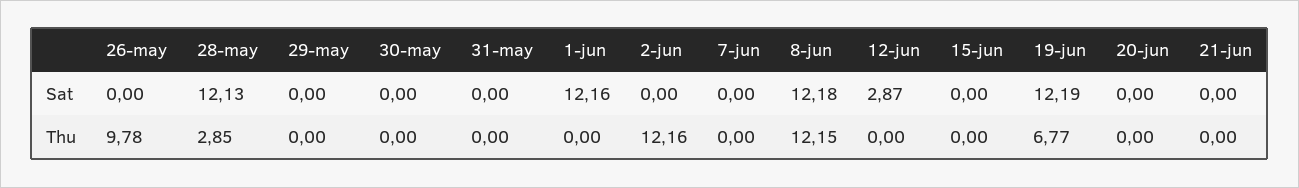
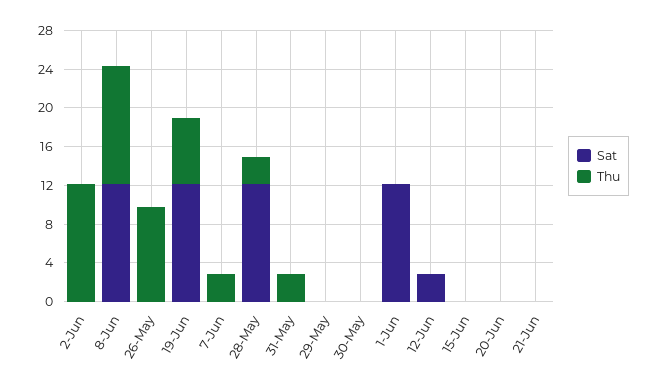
  {
    "Sat": {
      "26-may": 0,
      "28-may": 12.13,
      "29-may": 0,
      "30-may": 0,
      "31-may": 0,
      "1-jun": 12.16,
      "2-jun": 0,
      "7-jun": 0,
      "8-jun": 12.18,
      "12-jun": 2.87,
      "15-jun": 0,
      "19-jun": 12.19,
      "20-jun": 0,
      "21-jun": 0
    },
    "Thu": {
      "26-may": 9.78,
      "28-may": 2.85,
      "29-may": 0,
      "30-may": 0,
-     "31-may": 0,
+     "31-may": 3,
      "1-jun": 0,
      "2-jun": 12.16,
-     "7-jun": 0,
+     "7-jun": 3,
      "8-jun": 12.15,
      "12-jun": 0,
      "15-jun": 0,
      "19-jun": 6.77,
      "20-jun": 0,
      "21-jun": 0
    }
  }

